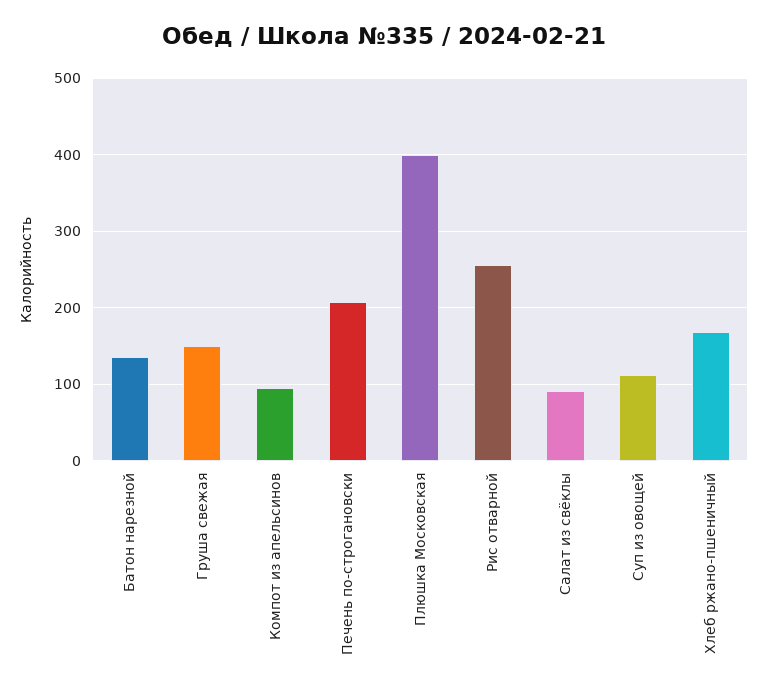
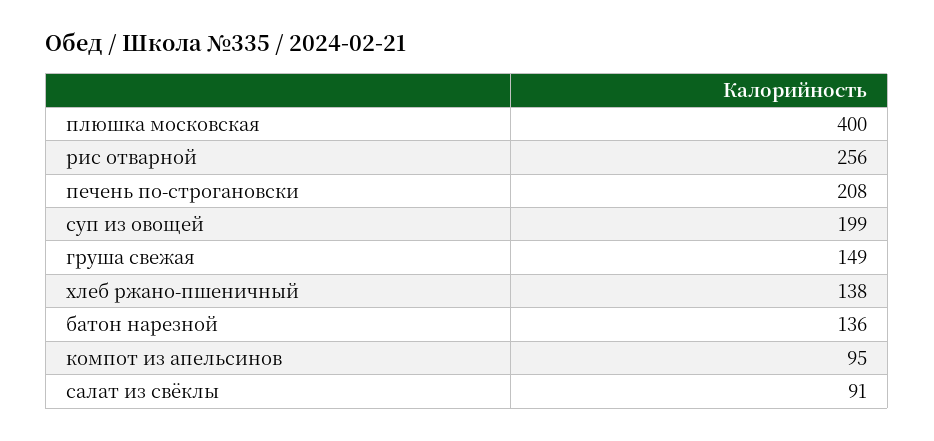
  {
    "Батон нарезной": 136,
    "Груша свежая": 149,
    "Компот из апельсинов": 95,
    "Печень по-строгановски": 208,
    "Плюшка Московская": 400,
    "Рис отварной": 256,
    "Салат из свёклы": 91,
-   "Суп из овощей": 110,
+   "Суп из овощей": 199,
-   "Хлеб ржано-пшеничный": 170
+   "Хлеб ржано-пшеничный": 138
  }

